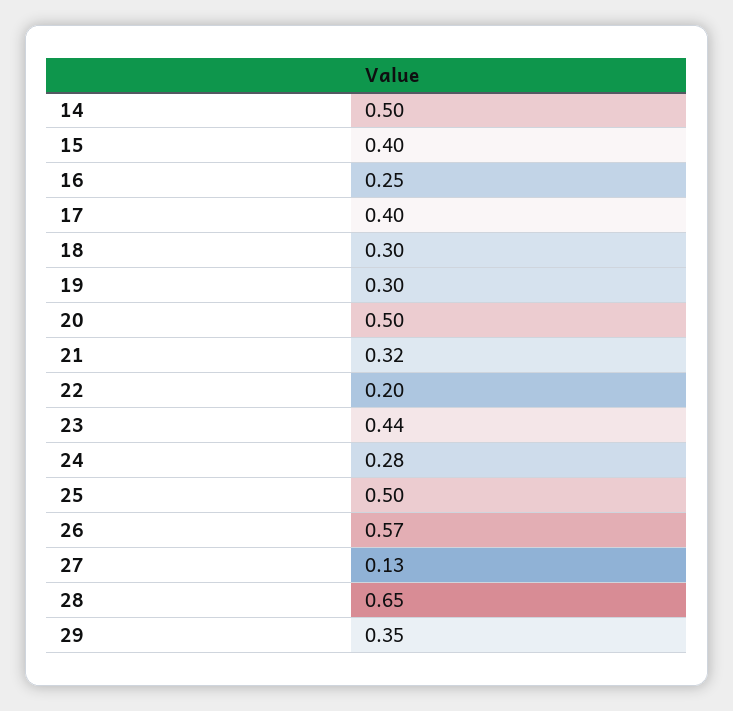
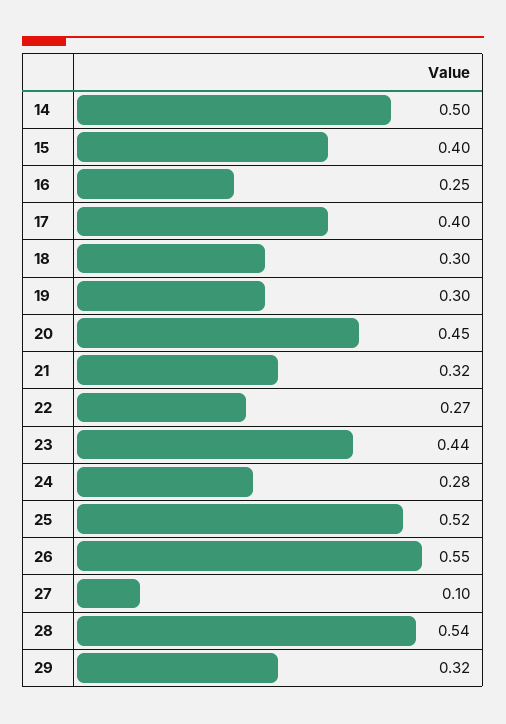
  {
    "14": 0.5,
    "15": 0.4,
    "16": 0.25,
    "17": 0.4,
    "18": 0.3,
    "19": 0.3,
-   "20": 0.5,
+   "20": 0.45,
    "21": 0.32,
-   "22": 0.2,
+   "22": 0.27,
    "23": 0.44,
    "24": 0.28,
-   "25": 0.5,
+   "25": 0.52,
-   "26": 0.57,
+   "26": 0.55,
-   "27": 0.13,
+   "27": 0.1,
-   "28": 0.65,
+   "28": 0.54,
-   "29": 0.35
+   "29": 0.32
  }

